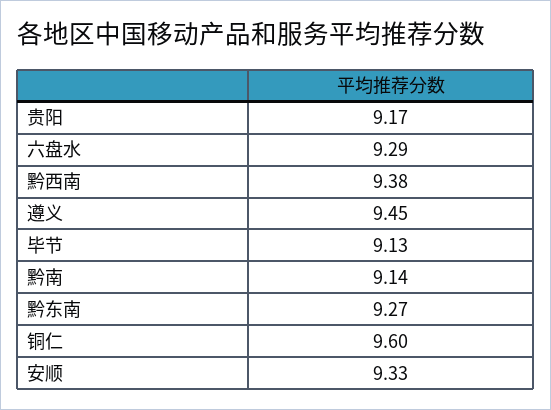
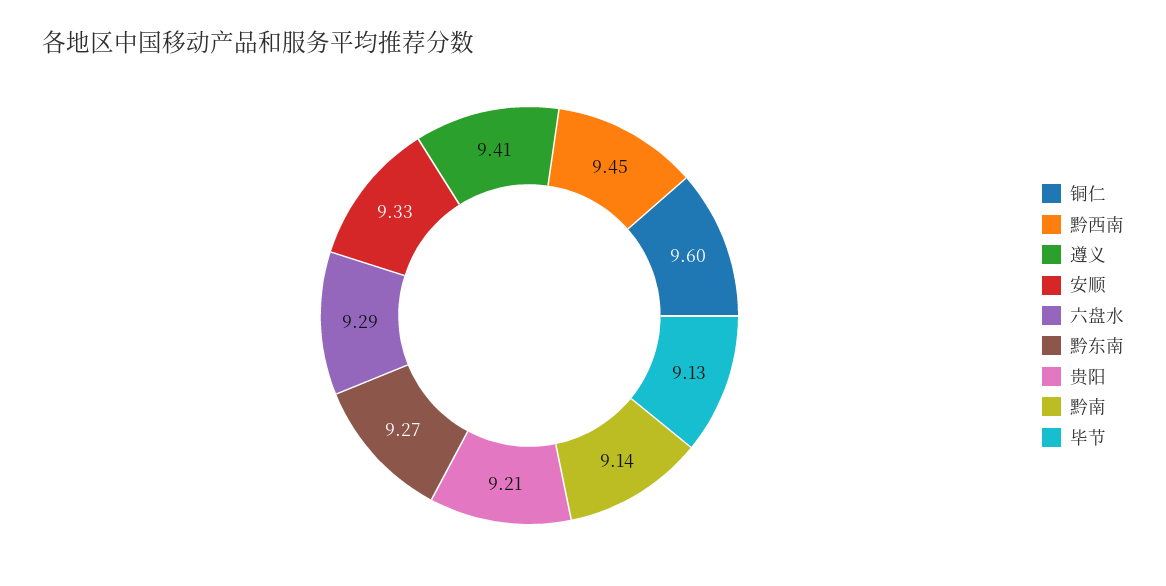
  {
-   "贵阳": 9.17,
+   "贵阳": 9.21,
    "六盘水": 9.29,
-   "黔西南": 9.38,
+   "黔西南": 9.45,
-   "遵义": 9.45,
+   "遵义": 9.41,
    "毕节": 9.13,
    "黔南": 9.14,
    "黔东南": 9.27,
    "铜仁": 9.6,
    "安顺": 9.33
  }

